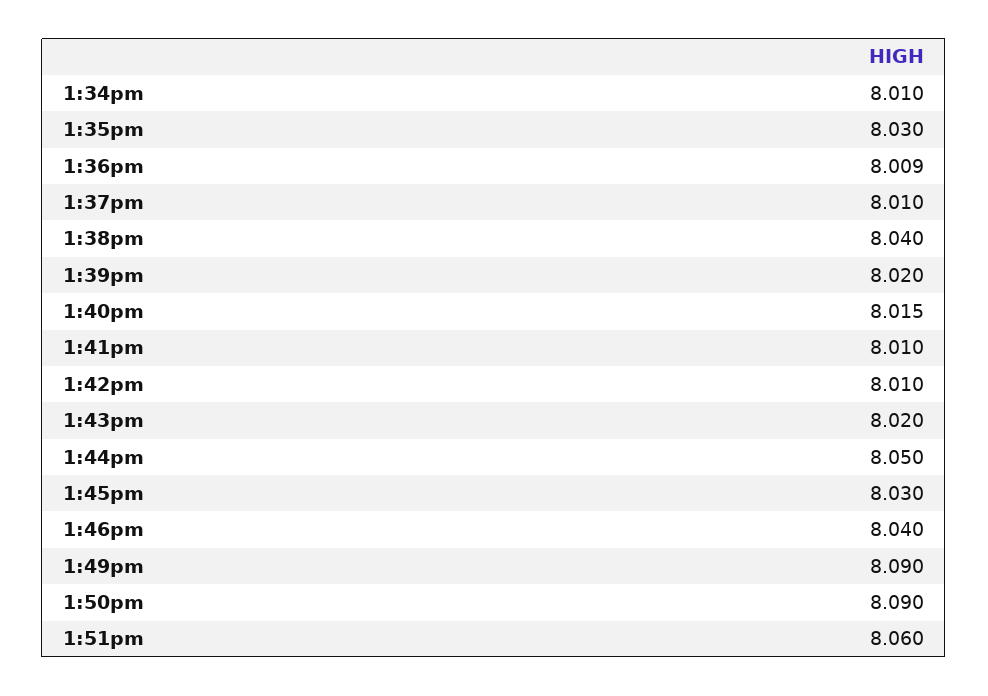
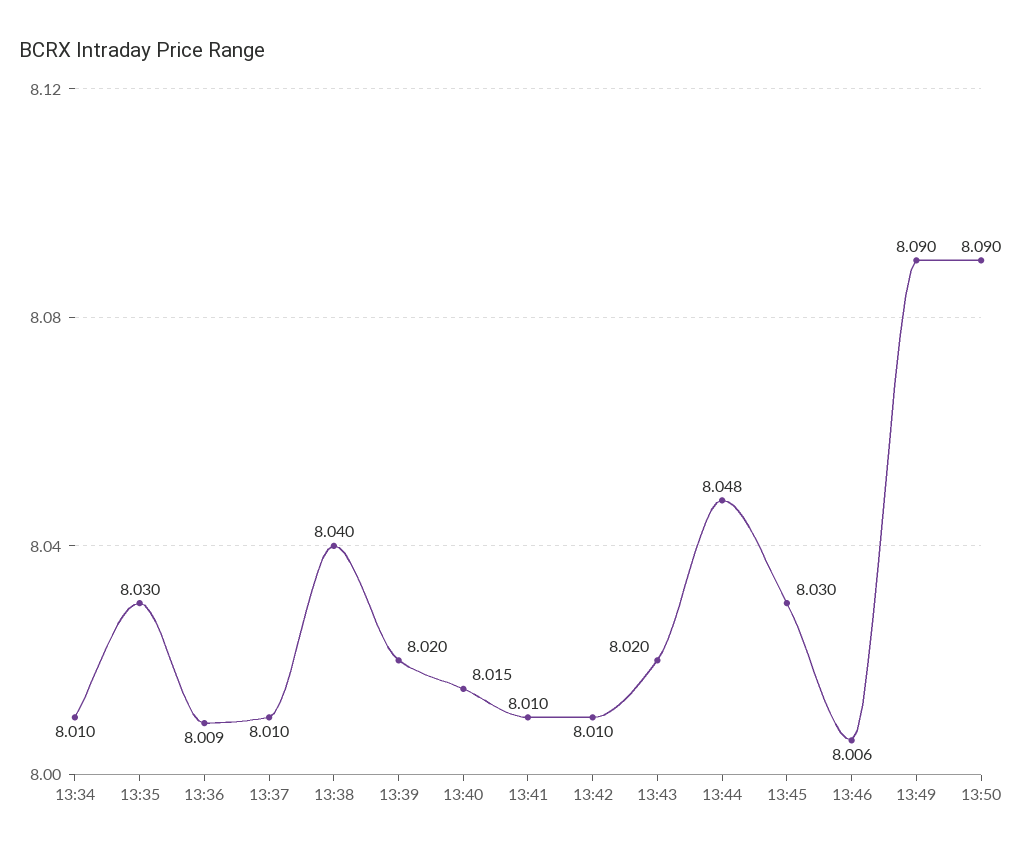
  {
    "1:34pm": 8.01,
    "1:35pm": 8.03,
    "1:36pm": 8.009,
    "1:37pm": 8.01,
    "1:38pm": 8.04,
    "1:39pm": 8.02,
    "1:40pm": 8.015,
    "1:41pm": 8.01,
    "1:42pm": 8.01,
    "1:43pm": 8.02,
-   "1:44pm": 8.05,
+   "1:44pm": 8.048,
    "1:45pm": 8.03,
-   "1:46pm": 8.04,
+   "1:46pm": 8.006,
    "1:49pm": 8.09,
-   "1:50pm": 8.09,
+   "1:50pm": 8.09
-   "1:51pm": 8.06
  }

